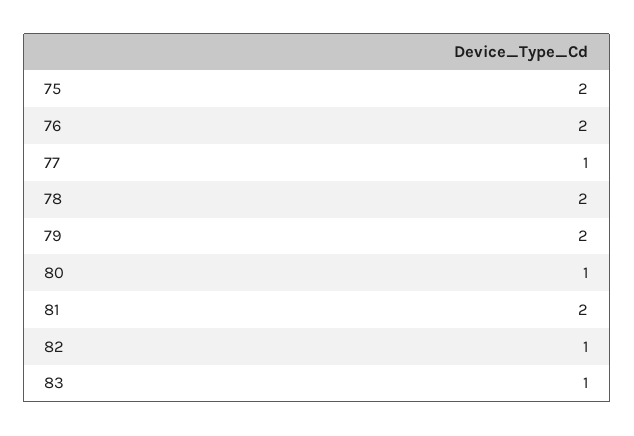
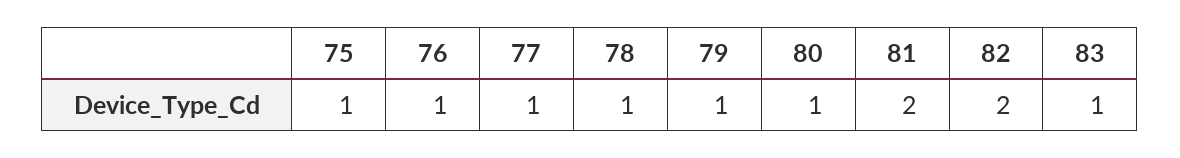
  {
-   "75": 2,
+   "75": 1,
-   "76": 2,
+   "76": 1,
    "77": 1,
-   "78": 2,
+   "78": 1,
-   "79": 2,
+   "79": 1,
    "80": 1,
    "81": 2,
-   "82": 1,
+   "82": 2,
    "83": 1
  }

